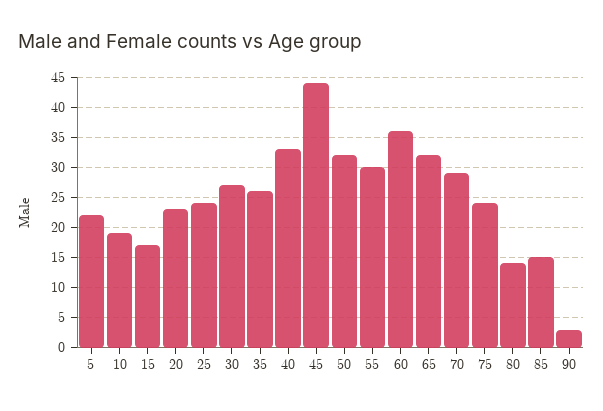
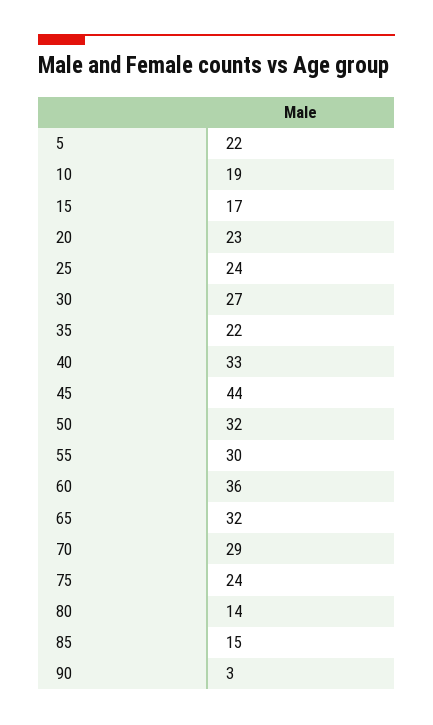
  {
    "5": 22,
    "10": 19,
    "15": 17,
    "20": 23,
    "25": 24,
    "30": 27,
-   "35": 26,
+   "35": 22,
    "40": 33,
    "45": 44,
    "50": 32,
    "55": 30,
    "60": 36,
    "65": 32,
    "70": 29,
    "75": 24,
    "80": 14,
    "85": 15,
    "90": 3
  }

